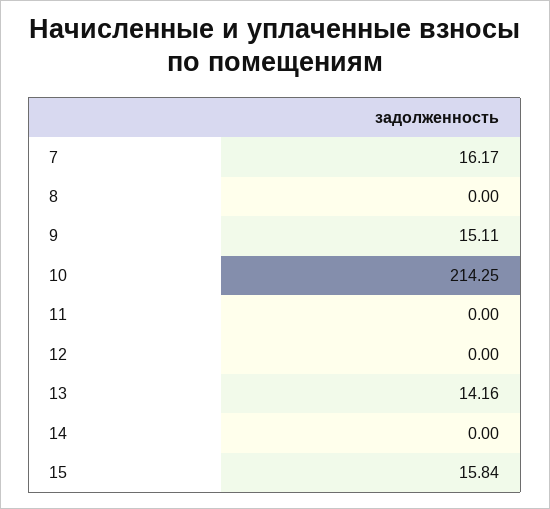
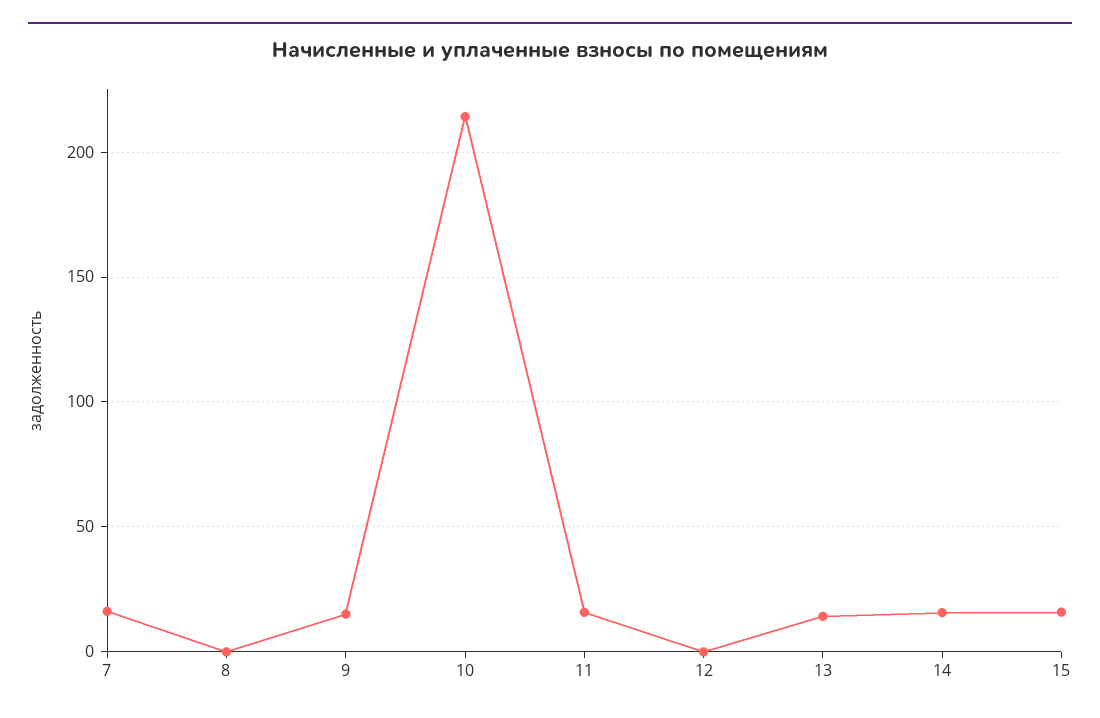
  {
    "7": 16.17,
    "8": 0,
    "9": 15.11,
    "10": 214.25,
-   "11": 0,
+   "11": 15,
    "12": 0,
    "13": 14.16,
-   "14": 0,
+   "14": 15,
    "15": 15.84
  }

